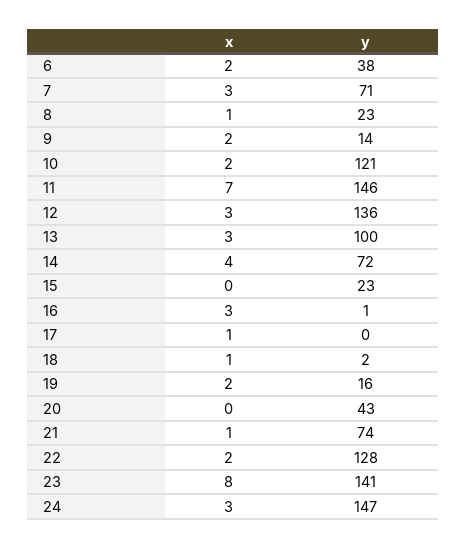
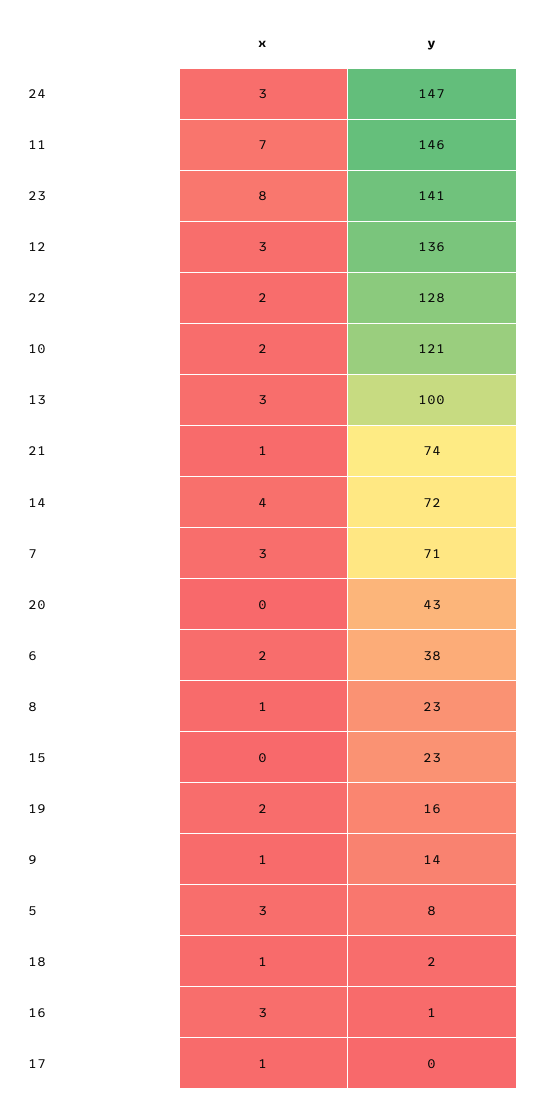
  {
    "x": {
      "6": 2,
      "7": 3,
      "8": 1,
-     "9": 2,
+     "9": 1,
      "10": 2,
      "11": 7,
      "12": 3,
      "13": 3,
      "14": 4,
      "15": 0,
      "16": 3,
      "17": 1,
      "18": 1,
      "19": 2,
      "20": 0,
      "21": 1,
      "22": 2,
      "23": 8,
-     "24": 3
+     "24": 3,
+     "5": 3
    },
    "y": {
      "6": 38,
      "7": 71,
      "8": 23,
      "9": 14,
      "10": 121,
      "11": 146,
      "12": 136,
      "13": 100,
      "14": 72,
      "15": 23,
      "16": 1,
      "17": 0,
      "18": 2,
      "19": 16,
      "20": 43,
      "21": 74,
      "22": 128,
      "23": 141,
-     "24": 147
+     "24": 147,
+     "5": 8
    }
  }

